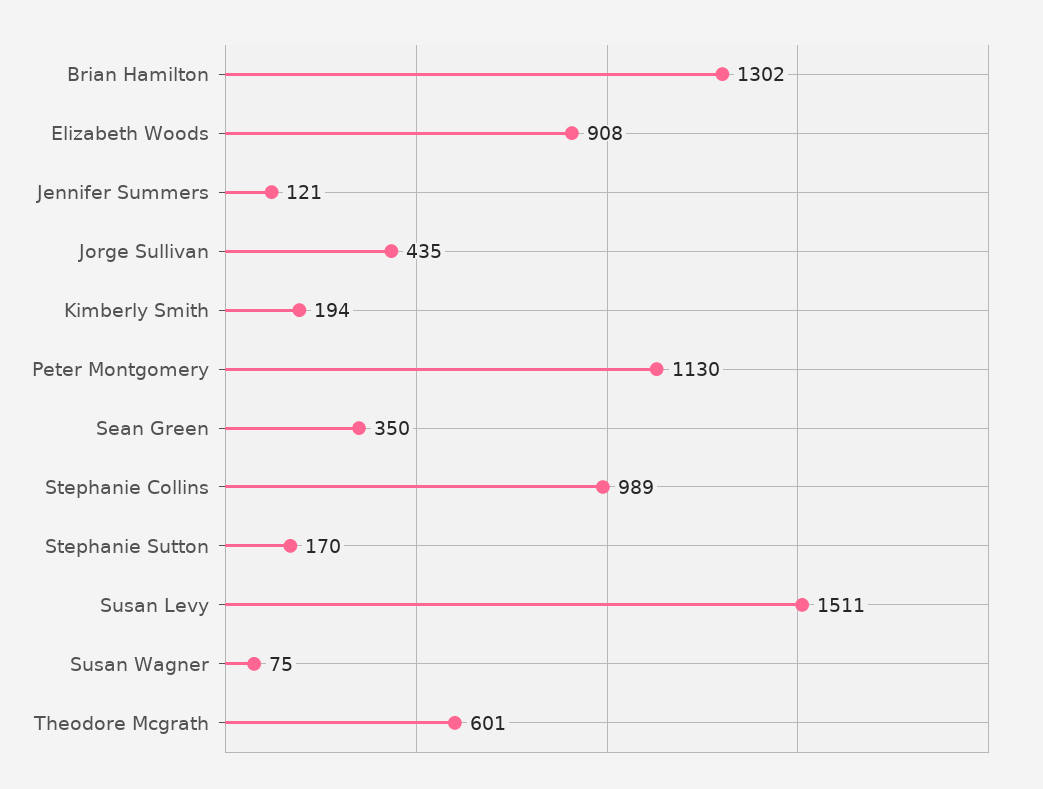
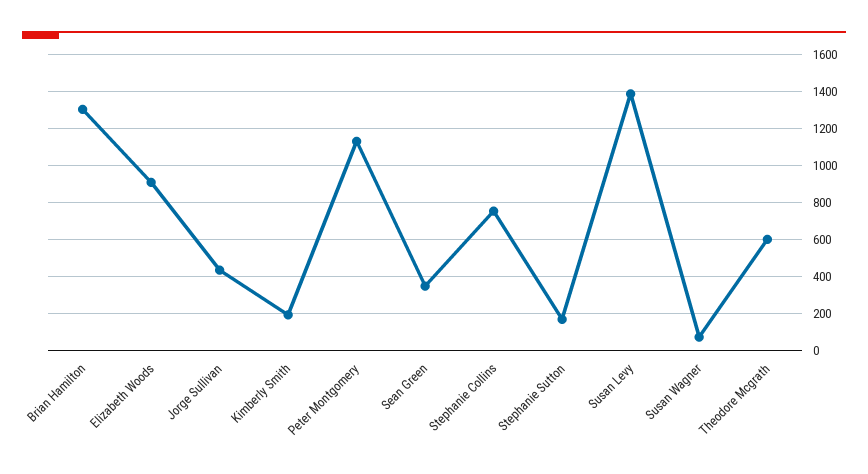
  {
    "Brian Hamilton": 1302,
    "Elizabeth Woods": 908,
-   "Jennifer Summers": 121,
    "Jorge Sullivan": 435,
    "Kimberly Smith": 194,
    "Peter Montgomery": 1130,
    "Sean Green": 350,
-   "Stephanie Collins": 989,
+   "Stephanie Collins": 750,
    "Stephanie Sutton": 170,
-   "Susan Levy": 1511,
+   "Susan Levy": 1400,
    "Susan Wagner": 75,
    "Theodore Mcgrath": 601
  }

